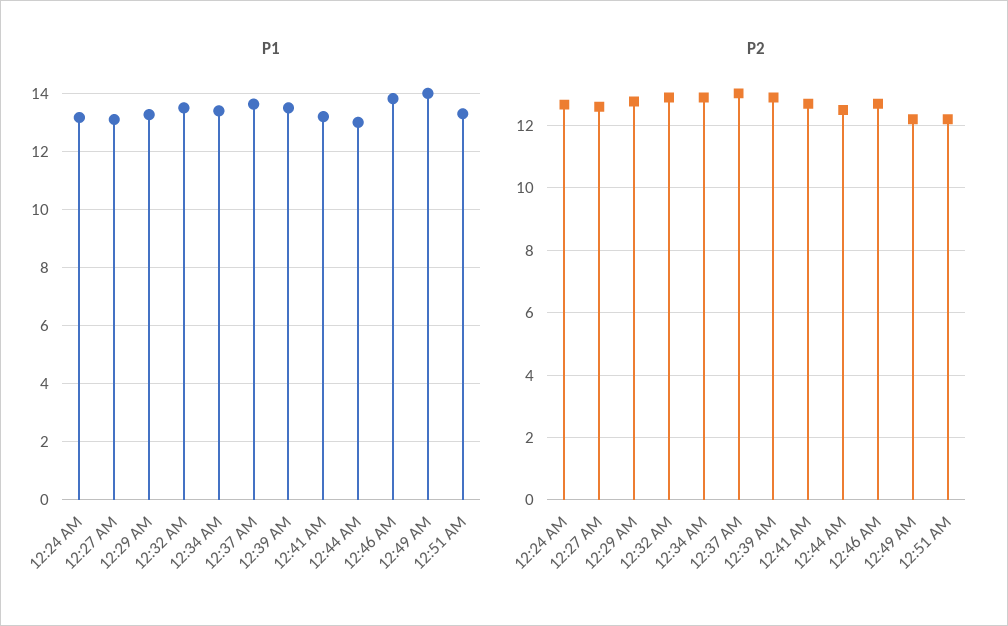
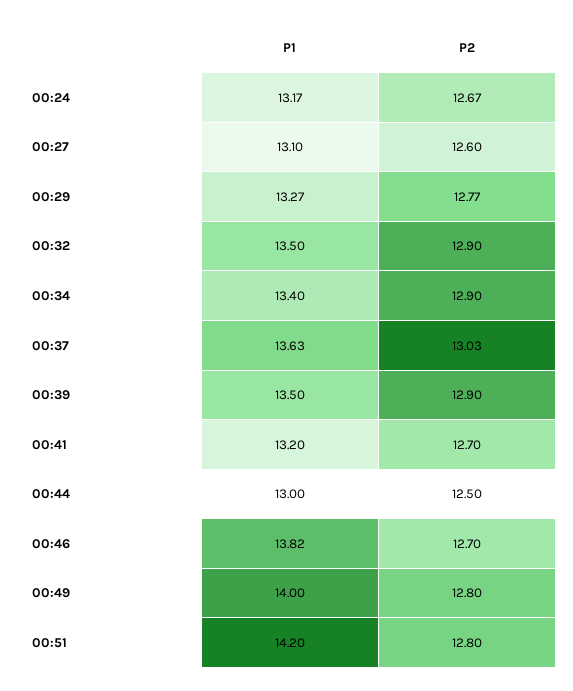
  {
    "P1": {
      "12:24 AM": 13.17,
      "12:27 AM": 13.1,
      "12:29 AM": 13.27,
      "12:32 AM": 13.5,
      "12:34 AM": 13.4,
      "12:37 AM": 13.63,
      "12:39 AM": 13.5,
      "12:41 AM": 13.2,
      "12:44 AM": 13,
      "12:46 AM": 13.82,
      "12:49 AM": 14,
-     "12:51 AM": 13.25
+     "12:51 AM": 14.2
    },
    "P2": {
      "12:24 AM": 12.67,
      "12:27 AM": 12.6,
      "12:29 AM": 12.77,
      "12:32 AM": 12.9,
      "12:34 AM": 12.9,
      "12:37 AM": 13.03,
      "12:39 AM": 12.9,
      "12:41 AM": 12.7,
      "12:44 AM": 12.5,
      "12:46 AM": 12.7,
-     "12:49 AM": 12.2,
+     "12:49 AM": 12.8,
-     "12:51 AM": 12.2
+     "12:51 AM": 12.8
    }
  }

